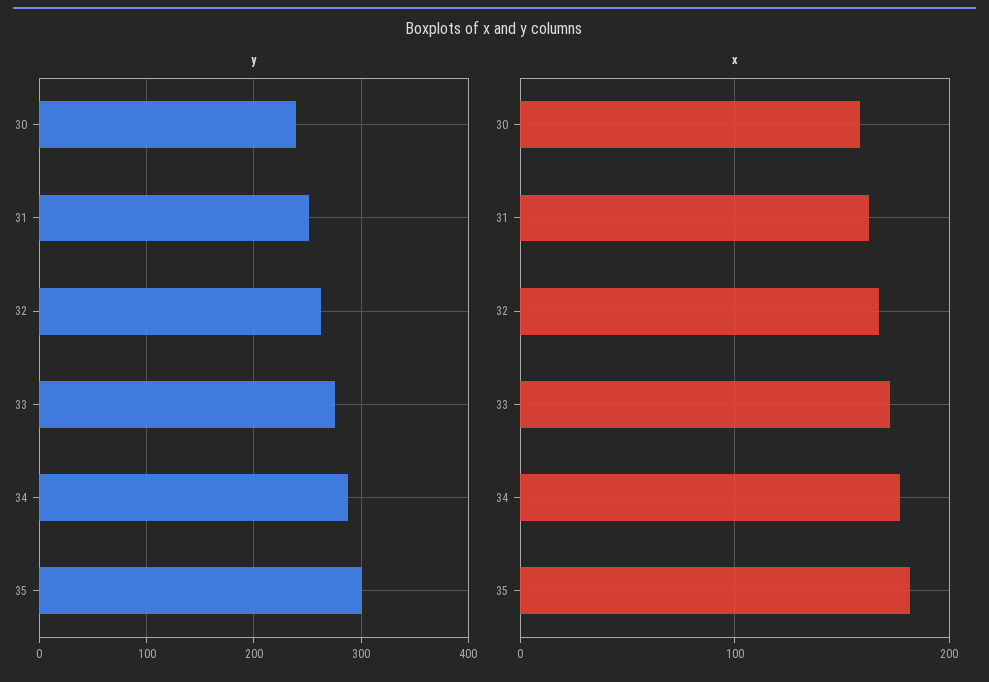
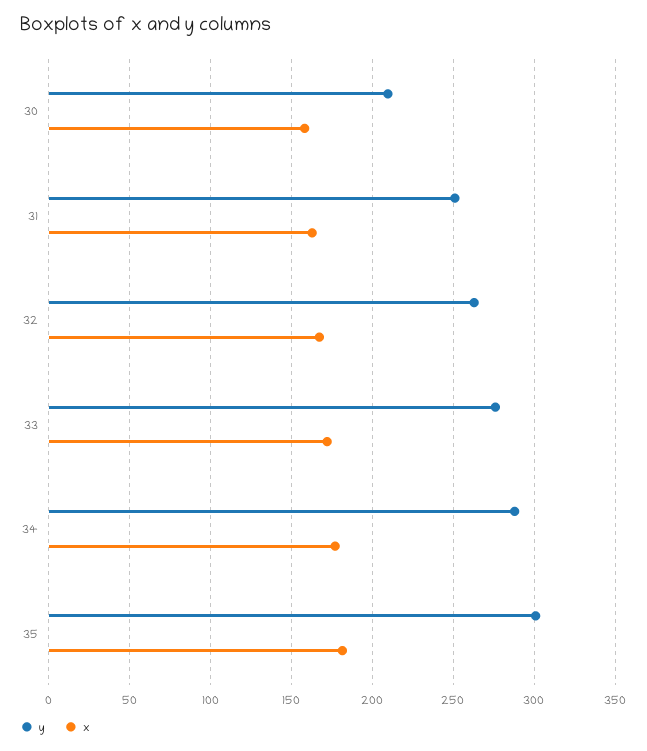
  {
    "y": {
-     "30": 240,
+     "30": 210,
      "31": 250,
      "32": 265,
      "33": 275,
      "34": 290,
      "35": 300
    },
    "x": {
      "30": 160,
      "31": 165,
      "32": 165,
      "33": 170,
      "34": 175,
      "35": 180
    }
  }

